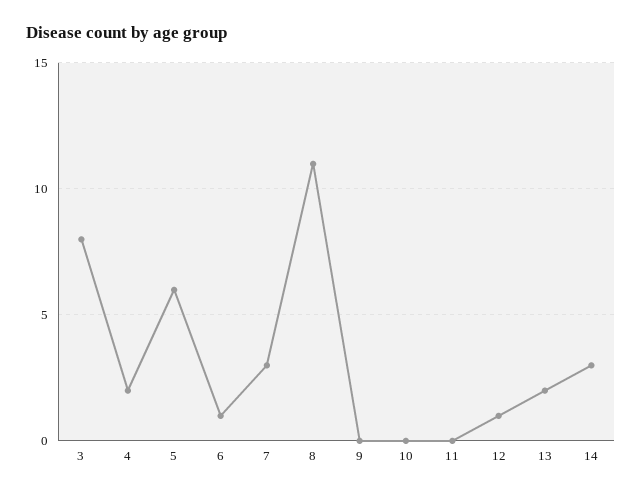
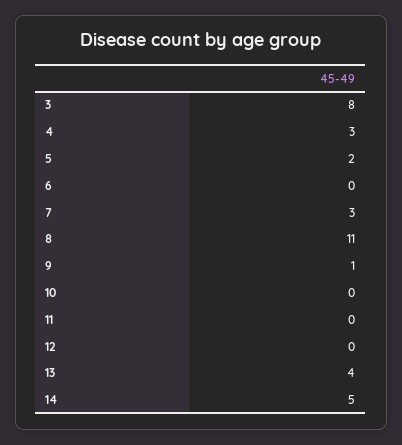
  {
    "3": 8,
-   "4": 2,
+   "4": 3,
-   "5": 6,
+   "5": 2,
-   "6": 1,
+   "6": 0,
    "7": 3,
    "8": 11,
-   "9": 0,
+   "9": 1,
    "10": 0,
    "11": 0,
-   "12": 1,
+   "12": 0,
-   "13": 2,
+   "13": 4,
-   "14": 3
+   "14": 5
  }

